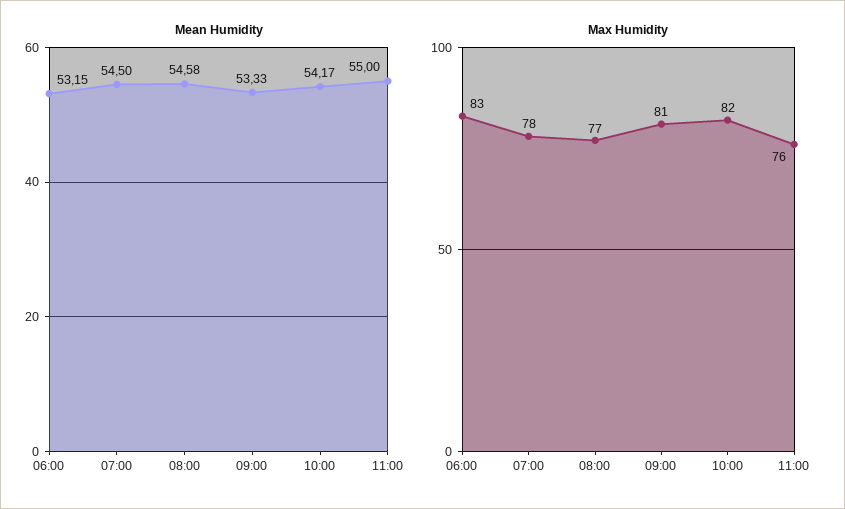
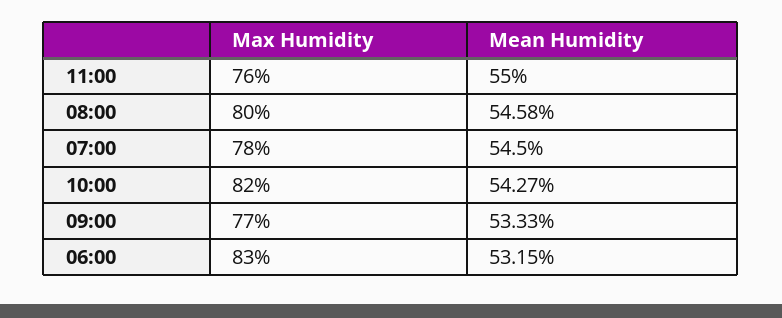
  {
    "Mean Humidity": {
      "06:00": 53.15,
      "07:00": 54.5,
      "08:00": 54.58,
      "09:00": 53.33,
-     "10:00": 54.17,
+     "10:00": 54.27,
      "11:00": 55
    },
    "Max Humidity": {
      "06:00": 83,
      "07:00": 78,
-     "08:00": 77,
+     "08:00": 80,
-     "09:00": 81,
+     "09:00": 77,
      "10:00": 82,
      "11:00": 76
    }
  }

